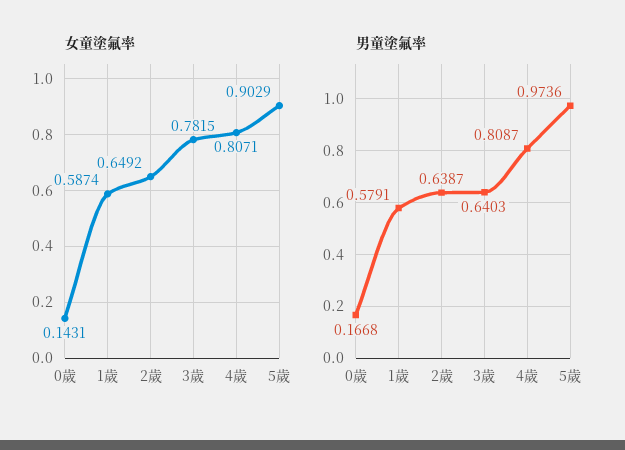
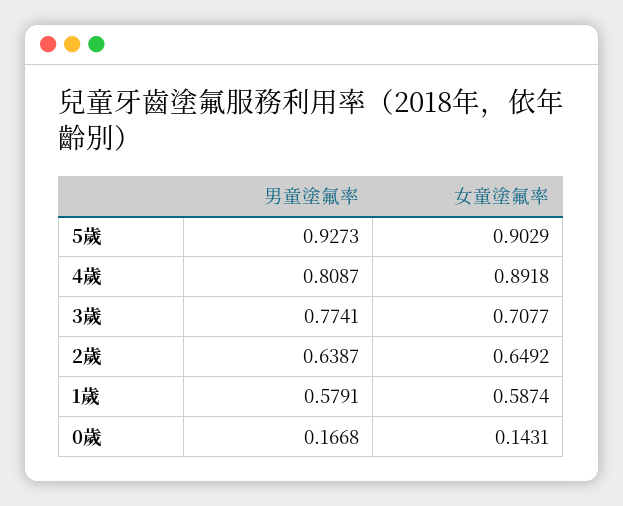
  {
    "女童塗氟率": {
      "0歲": 0.1431,
      "1歲": 0.5874,
      "2歲": 0.6492,
-     "3歲": 0.7815,
+     "3歲": 0.7077,
-     "4歲": 0.8071,
+     "4歲": 0.8918,
      "5歲": 0.9029
    },
    "男童塗氟率": {
      "0歲": 0.1668,
      "1歲": 0.5791,
      "2歲": 0.6387,
-     "3歲": 0.6403,
+     "3歲": 0.7741,
      "4歲": 0.8087,
-     "5歲": 0.9736
+     "5歲": 0.9273
    }
  }

